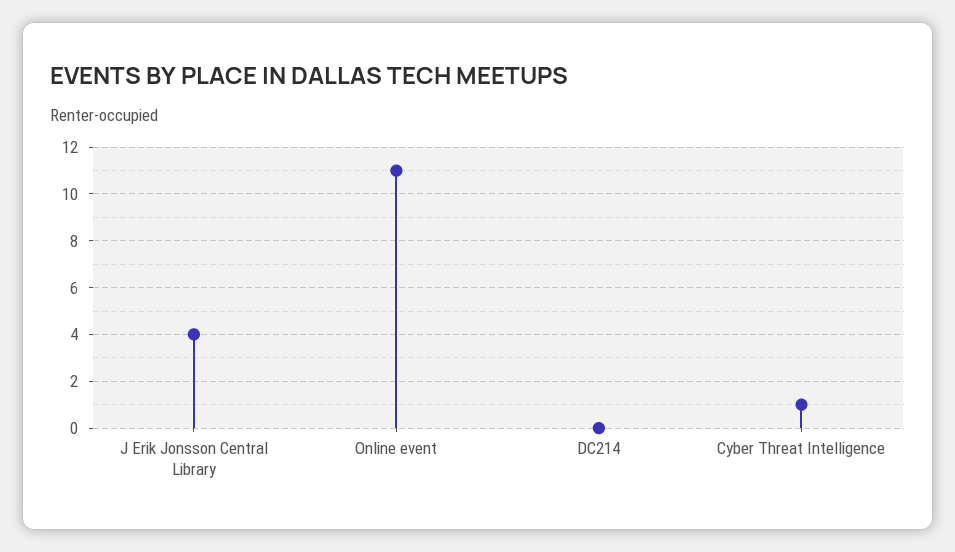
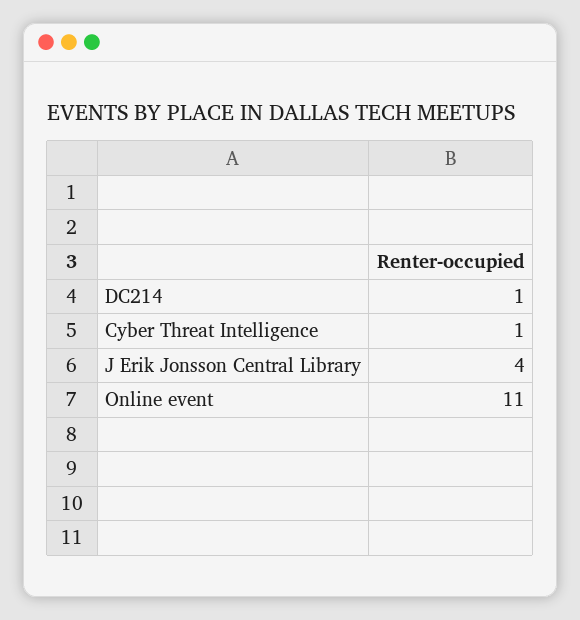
  {
    "J Erik Jonsson Central Library": 4,
    "Online event": 11,
-   "DC214": 0,
+   "DC214": 1,
    "Cyber Threat Intelligence": 1
  }

